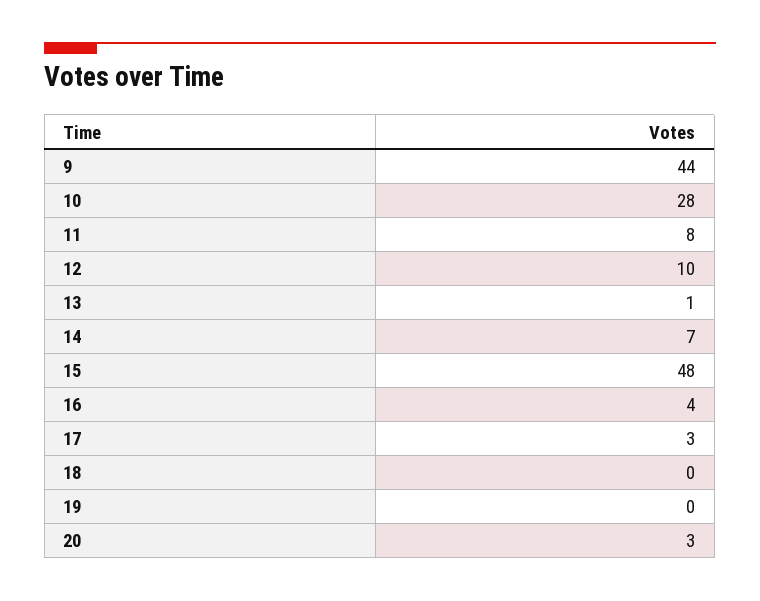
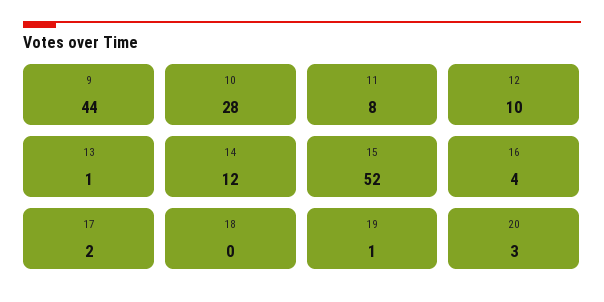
  {
    "9": 44,
    "10": 28,
    "11": 8,
    "12": 10,
    "13": 1,
-   "14": 7,
+   "14": 12,
-   "15": 48,
+   "15": 52,
    "16": 4,
-   "17": 3,
+   "17": 2,
    "18": 0,
-   "19": 0,
+   "19": 1,
    "20": 3
  }

